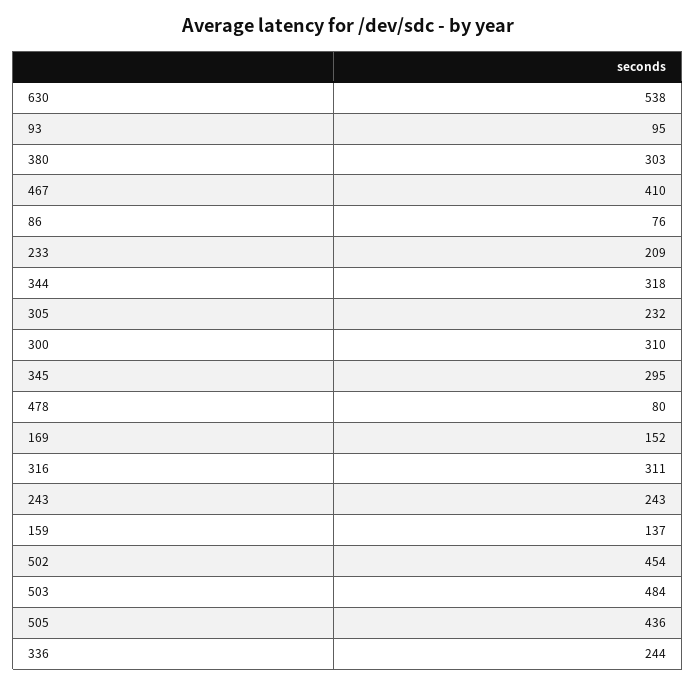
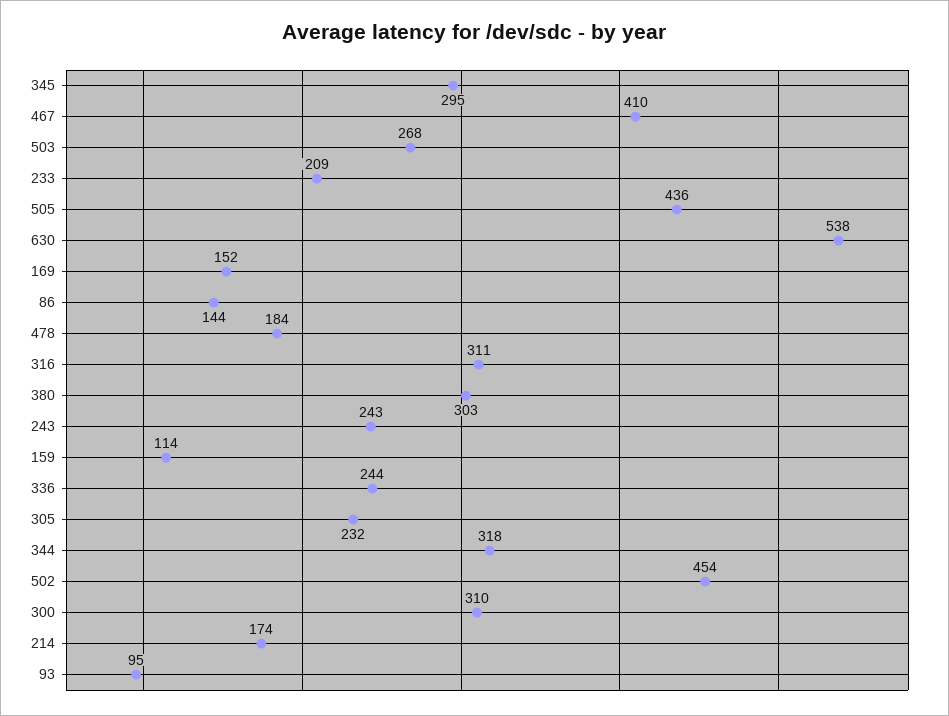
  {
    "630": 538,
    "93": 95,
    "380": 303,
    "467": 410,
-   "86": 76,
+   "86": 144,
    "233": 209,
    "344": 318,
    "305": 232,
    "300": 310,
    "345": 295,
-   "478": 80,
+   "478": 184,
    "169": 152,
    "316": 311,
    "243": 243,
-   "159": 137,
+   "159": 114,
    "502": 454,
-   "503": 484,
+   "503": 268,
    "505": 436,
-   "336": 244
+   "336": 244,
+   "214": 174
  }

